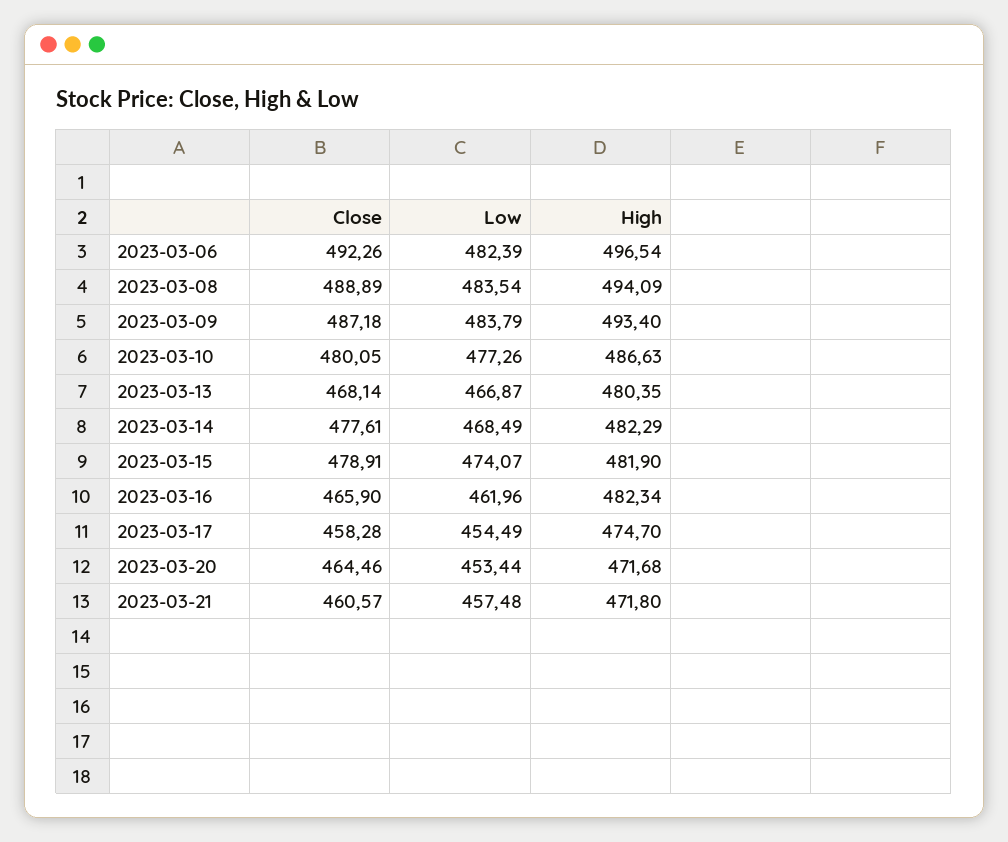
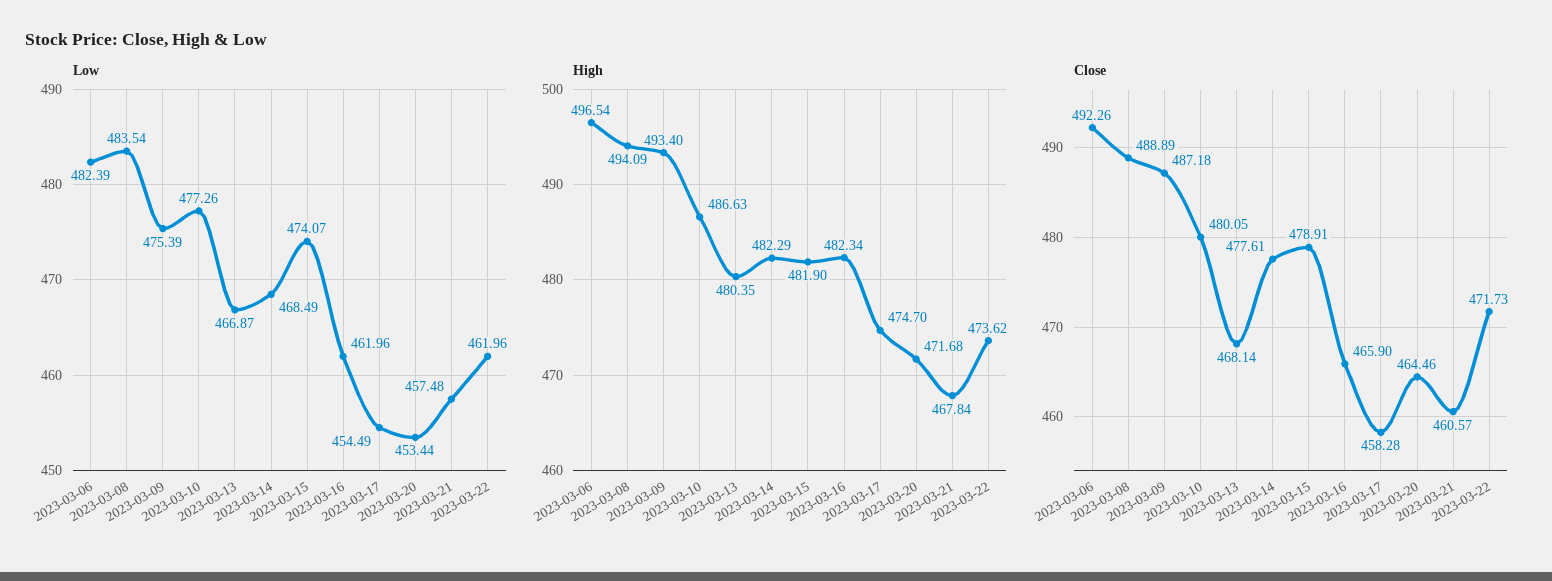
  {
    "Close": {
      "2023-03-06": 492.26,
      "2023-03-08": 488.89,
      "2023-03-09": 487.18,
      "2023-03-10": 480.05,
      "2023-03-13": 468.14,
      "2023-03-14": 477.61,
      "2023-03-15": 478.91,
      "2023-03-16": 465.9,
      "2023-03-17": 458.28,
      "2023-03-20": 464.46,
-     "2023-03-21": 460.57
+     "2023-03-21": 460.57,
+     "2023-03-22": 471.73
    },
    "Low": {
      "2023-03-06": 482.39,
      "2023-03-08": 483.54,
-     "2023-03-09": 483.79,
+     "2023-03-09": 475.39,
      "2023-03-10": 477.26,
      "2023-03-13": 466.87,
      "2023-03-14": 468.49,
      "2023-03-15": 474.07,
      "2023-03-16": 461.96,
      "2023-03-17": 454.49,
      "2023-03-20": 453.44,
-     "2023-03-21": 457.48
+     "2023-03-21": 457.48,
+     "2023-03-22": 461.96
    },
    "High": {
      "2023-03-06": 496.54,
      "2023-03-08": 494.09,
      "2023-03-09": 493.4,
      "2023-03-10": 486.63,
      "2023-03-13": 480.35,
      "2023-03-14": 482.29,
      "2023-03-15": 481.9,
      "2023-03-16": 482.34,
      "2023-03-17": 474.7,
      "2023-03-20": 471.68,
-     "2023-03-21": 471.8
+     "2023-03-21": 467.84,
+     "2023-03-22": 473.62
    }
  }

